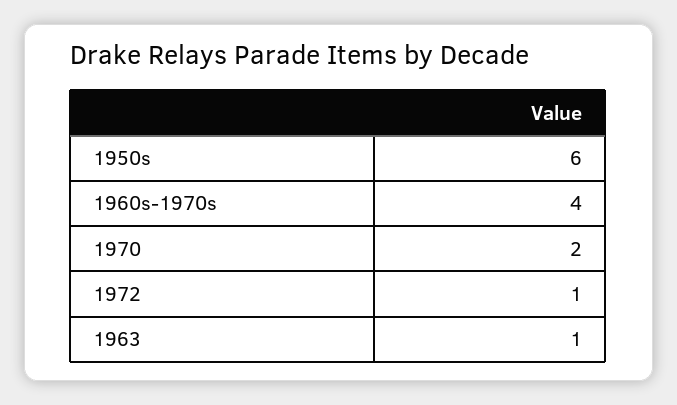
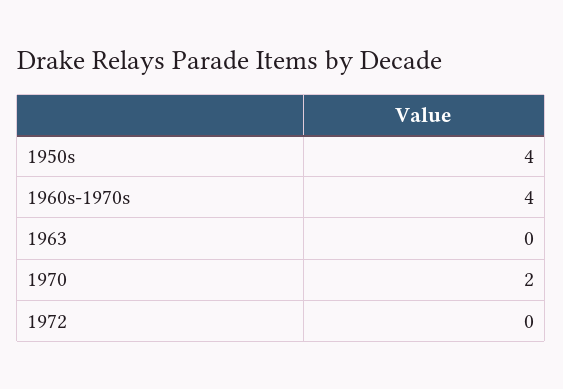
  {
-   "1950s": 6,
+   "1950s": 4,
    "1960s-1970s": 4,
    "1970": 2,
-   "1972": 1,
+   "1972": 0,
-   "1963": 1
+   "1963": 0
  }

